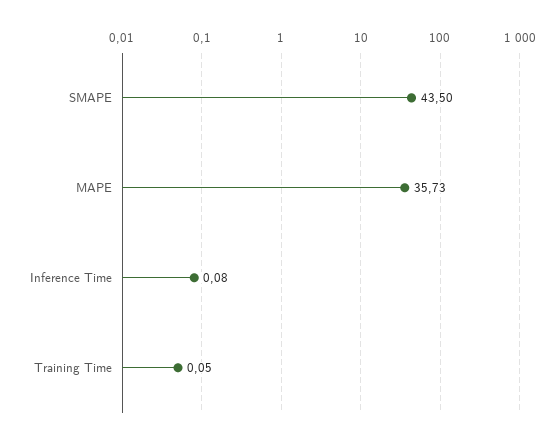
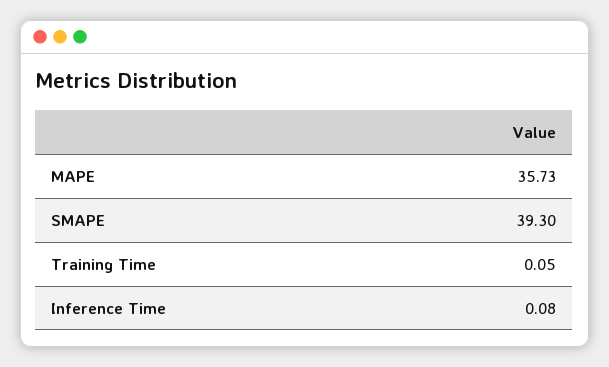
  {
-   "SMAPE": 43.5,
+   "SMAPE": 39.3,
    "MAPE": 35.73,
    "Inference Time": 0.08,
    "Training Time": 0.05
  }

